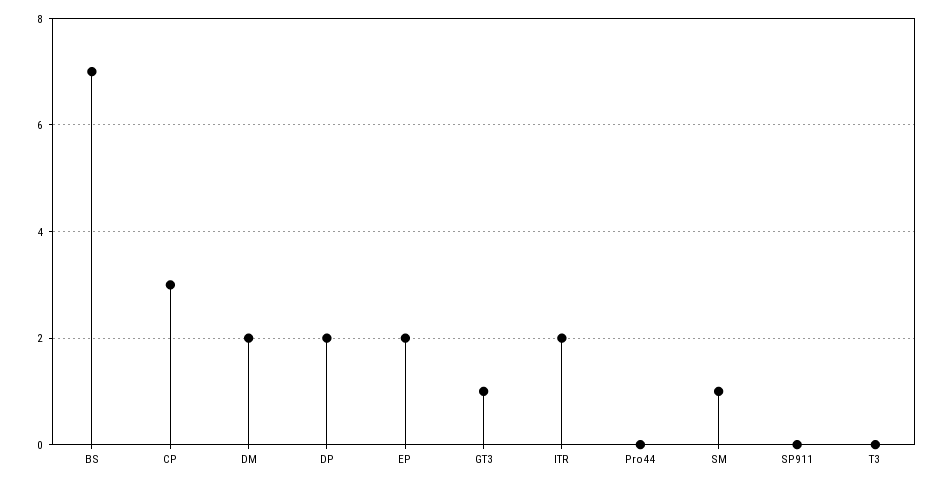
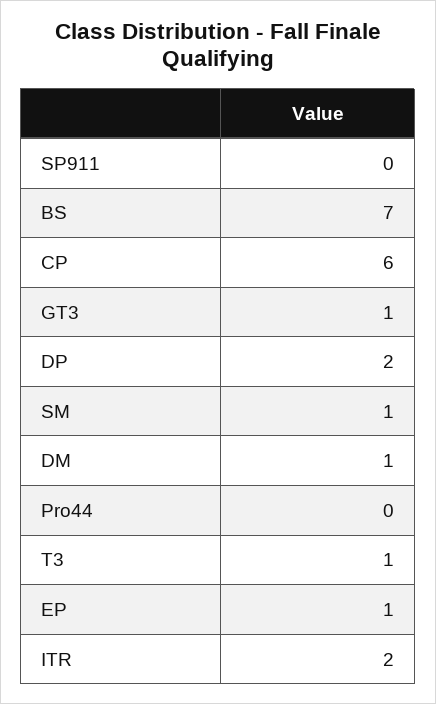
  {
    "BS": 7,
-   "CP": 3,
+   "CP": 6,
-   "DM": 2,
+   "DM": 1,
    "DP": 2,
-   "EP": 2,
+   "EP": 1,
    "GT3": 1,
    "ITR": 2,
    "Pro44": 0,
    "SM": 1,
    "SP911": 0,
-   "T3": 0
+   "T3": 1
  }

